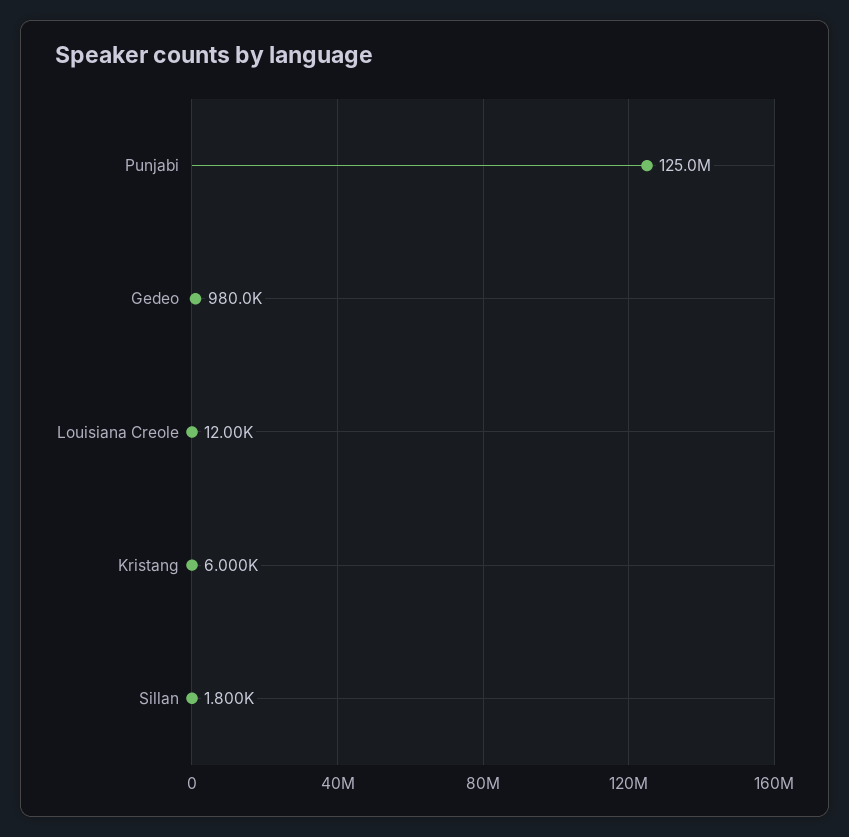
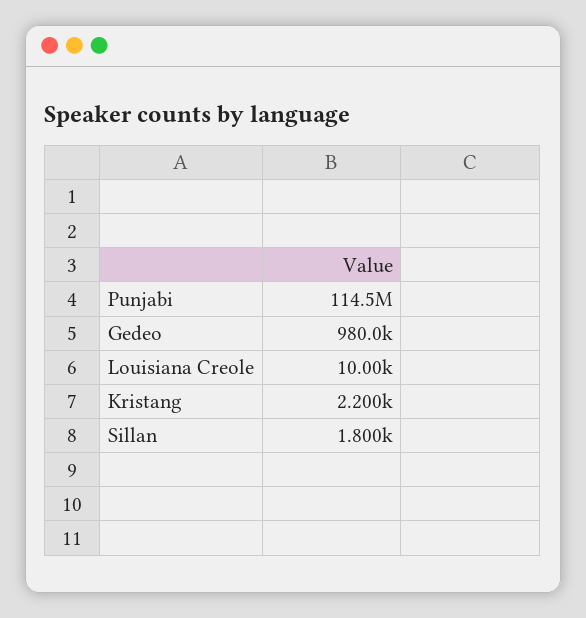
  {
-   "Punjabi": 125000000,
+   "Punjabi": 114500000,
    "Gedeo": 980000,
-   "Louisiana Creole": 12000,
+   "Louisiana Creole": 10000,
-   "Kristang": 6000,
+   "Kristang": 2200,
    "Sillan": 1800
  }

